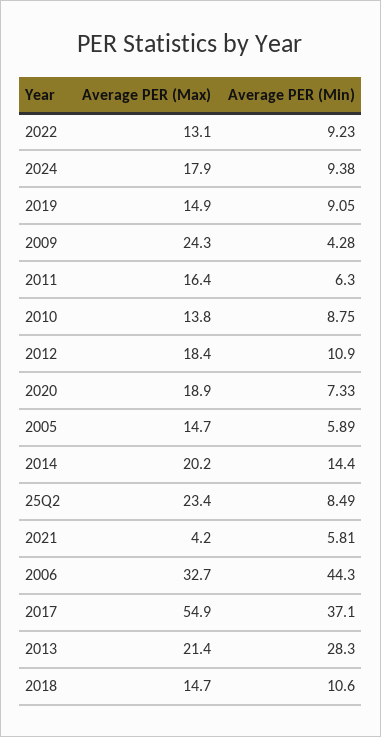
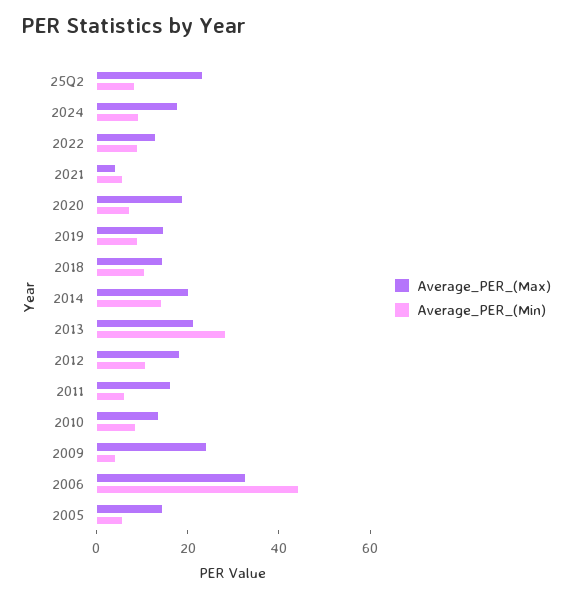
  {
    "Average PER (Max)": {
      "2022": 13.1,
      "2024": 17.9,
      "2019": 14.9,
      "2009": 24.3,
      "2011": 16.4,
      "2010": 13.8,
      "2012": 18.4,
      "2020": 18.9,
      "2005": 14.7,
      "2014": 20.2,
      "25Q2": 23.4,
      "2021": 4.2,
      "2006": 32.7,
-     "2017": 54.9,
      "2013": 21.4,
      "2018": 14.7
    },
    "Average PER (Min)": {
      "2022": 9.23,
      "2024": 9.38,
      "2019": 9.05,
      "2009": 4.28,
      "2011": 6.3,
      "2010": 8.75,
      "2012": 10.9,
      "2020": 7.33,
      "2005": 5.89,
      "2014": 14.4,
      "25Q2": 8.49,
      "2021": 5.81,
      "2006": 44.3,
-     "2017": 37.1,
      "2013": 28.3,
      "2018": 10.6
    }
  }

